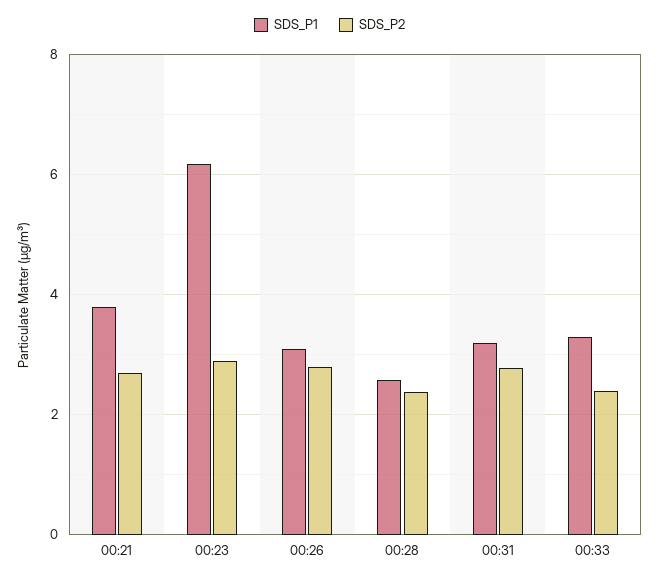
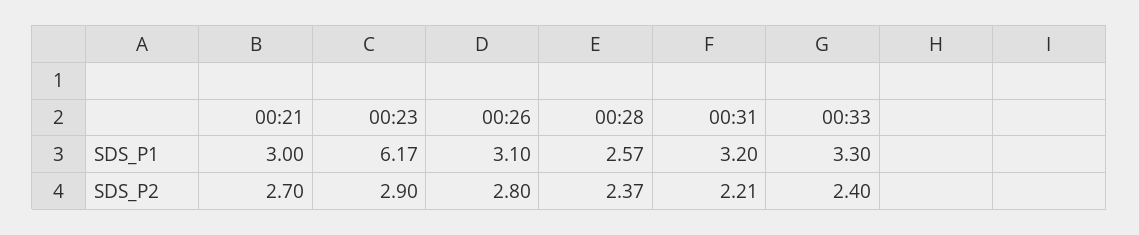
  {
    "SDS_P1": {
-     "00:21": 3.8,
+     "00:21": 3,
      "00:23": 6.17,
      "00:26": 3.1,
      "00:28": 2.57,
      "00:31": 3.2,
      "00:33": 3.3
    },
    "SDS_P2": {
      "00:21": 2.7,
      "00:23": 2.9,
      "00:26": 2.8,
      "00:28": 2.37,
-     "00:31": 2.8,
+     "00:31": 2.21,
      "00:33": 2.4
    }
  }

